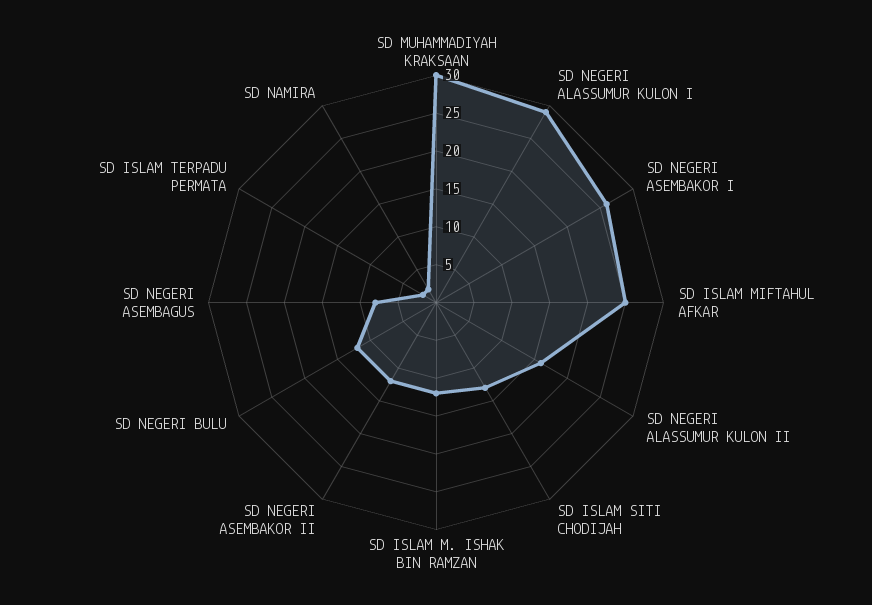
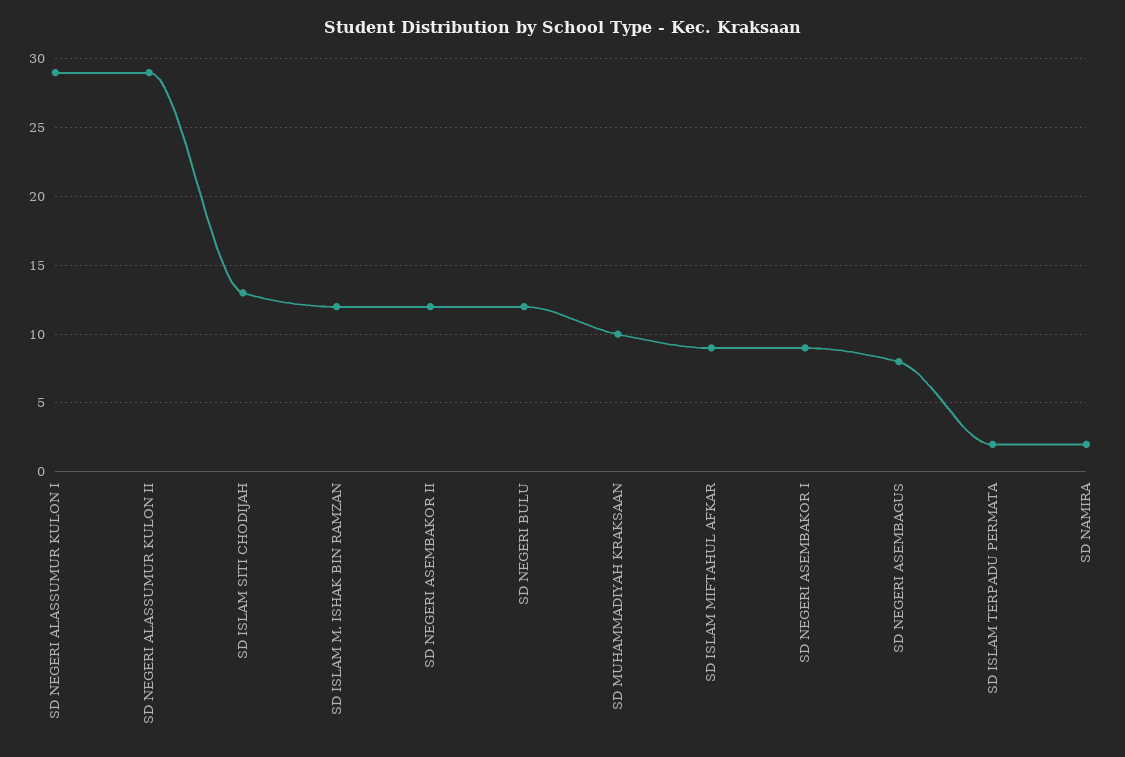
  {
-   "SD MUHAMMADIYAH KRAKSAAN": 30,
+   "SD MUHAMMADIYAH KRAKSAAN": 10,
    "SD NEGERI ALASSUMUR KULON I": 29,
-   "SD NEGERI ASEMBAKOR I": 25,
+   "SD NEGERI ASEMBAKOR I": 9,
-   "SD ISLAM MIFTAHUL AFKAR": 25,
+   "SD ISLAM MIFTAHUL AFKAR": 9,
-   "SD NEGERI ALASSUMUR KULON II": 15,
+   "SD NEGERI ALASSUMUR KULON II": 29,
    "SD ISLAM SITI CHODIJAH": 13,
    "SD ISLAM M. ISHAK BIN RAMZAN": 12,
    "SD NEGERI ASEMBAKOR II": 12,
    "SD NEGERI BULU": 12,
    "SD NEGERI ASEMBAGUS": 8,
    "SD ISLAM TERPADU PERMATA": 2,
    "SD NAMIRA": 2
  }

